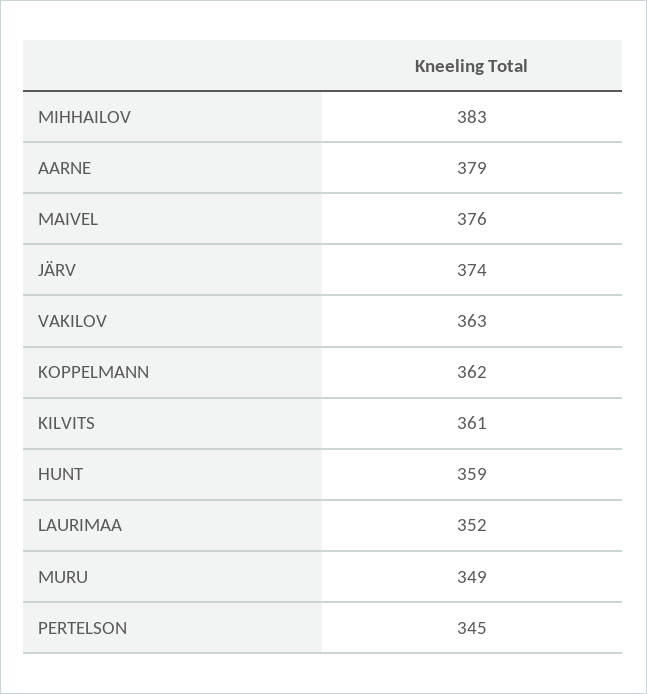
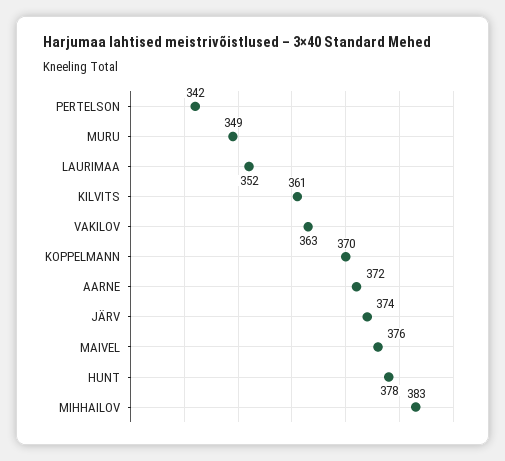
  {
    "MIHHAILOV": 383,
-   "AARNE": 379,
+   "AARNE": 372,
    "MAIVEL": 376,
    "JÄRV": 374,
    "VAKILOV": 363,
-   "KOPPELMANN": 362,
+   "KOPPELMANN": 370,
    "KILVITS": 361,
-   "HUNT": 359,
+   "HUNT": 378,
    "LAURIMAA": 352,
    "MURU": 349,
-   "PERTELSON": 345
+   "PERTELSON": 342
  }

